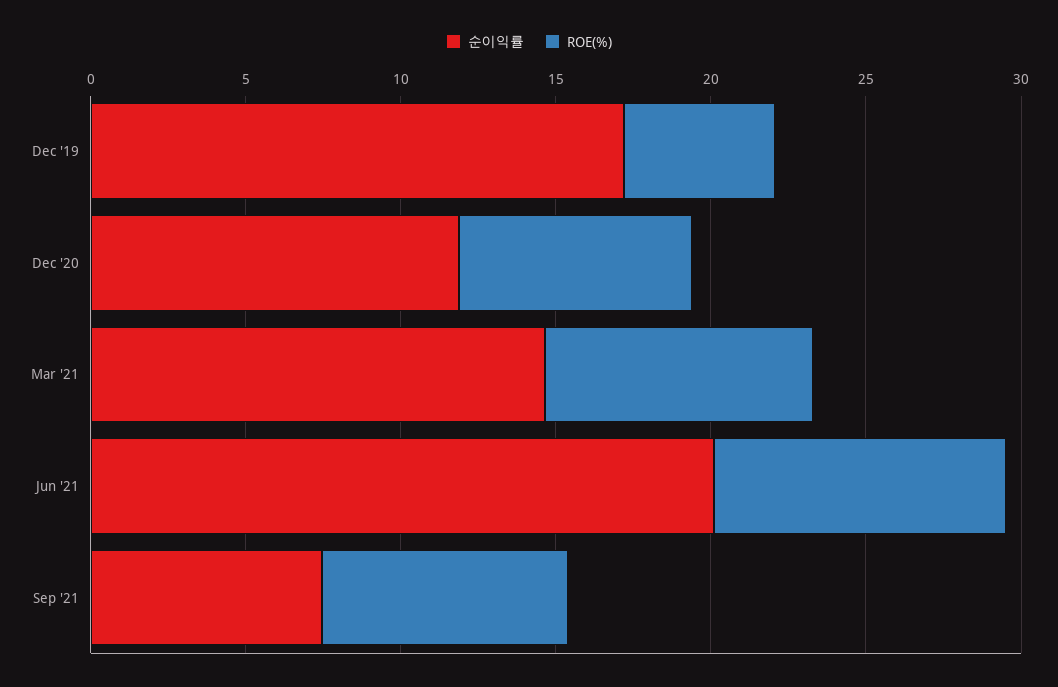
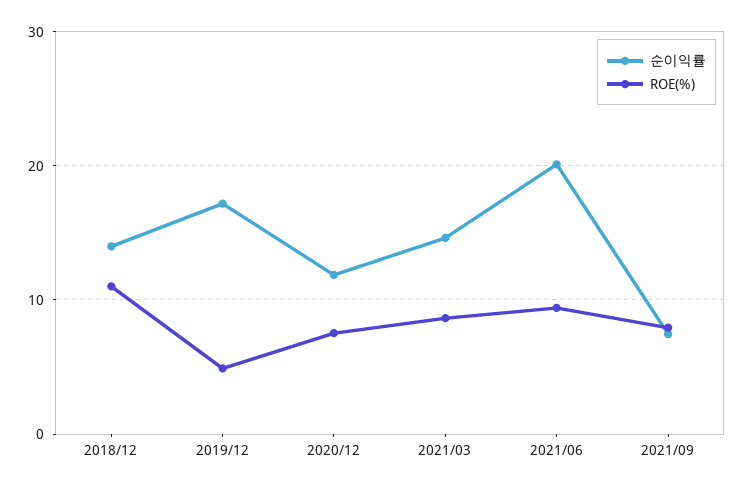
  {
    "순이익률": {
      "Dec '19": 17,
      "Dec '20": 12,
      "Mar '21": 15,
      "Jun '21": 20,
-     "Sep '21": 7
+     "Sep '21": 7,
+     "2018/12": 14
    },
    "ROE(%)": {
      "Dec '19": 5,
      "Dec '20": 8,
      "Mar '21": 9,
      "Jun '21": 9,
-     "Sep '21": 8
+     "Sep '21": 8,
+     "2018/12": 11
    }
  }

